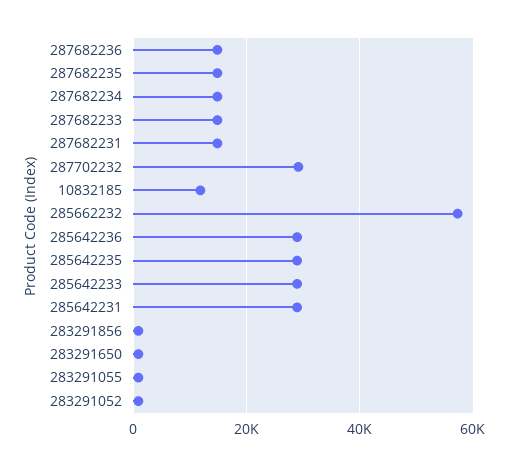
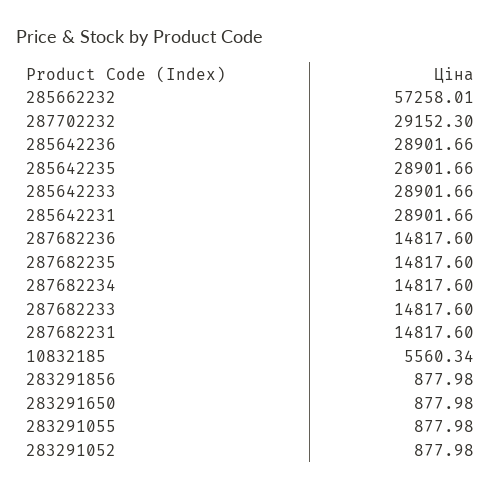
  {
    "287682236": 14817.6,
    "287682235": 14817.6,
    "287682234": 14817.6,
    "287682233": 14817.6,
    "287682231": 14817.6,
    "287702232": 29152.3,
-   "10832185": 12000,
+   "10832185": 5560.34,
    "285662232": 57258.01,
    "285642236": 28901.66,
    "285642235": 28901.66,
    "285642233": 28901.66,
    "285642231": 28901.66,
    "283291856": 877.98,
    "283291650": 877.98,
    "283291055": 877.98,
    "283291052": 877.98
  }

